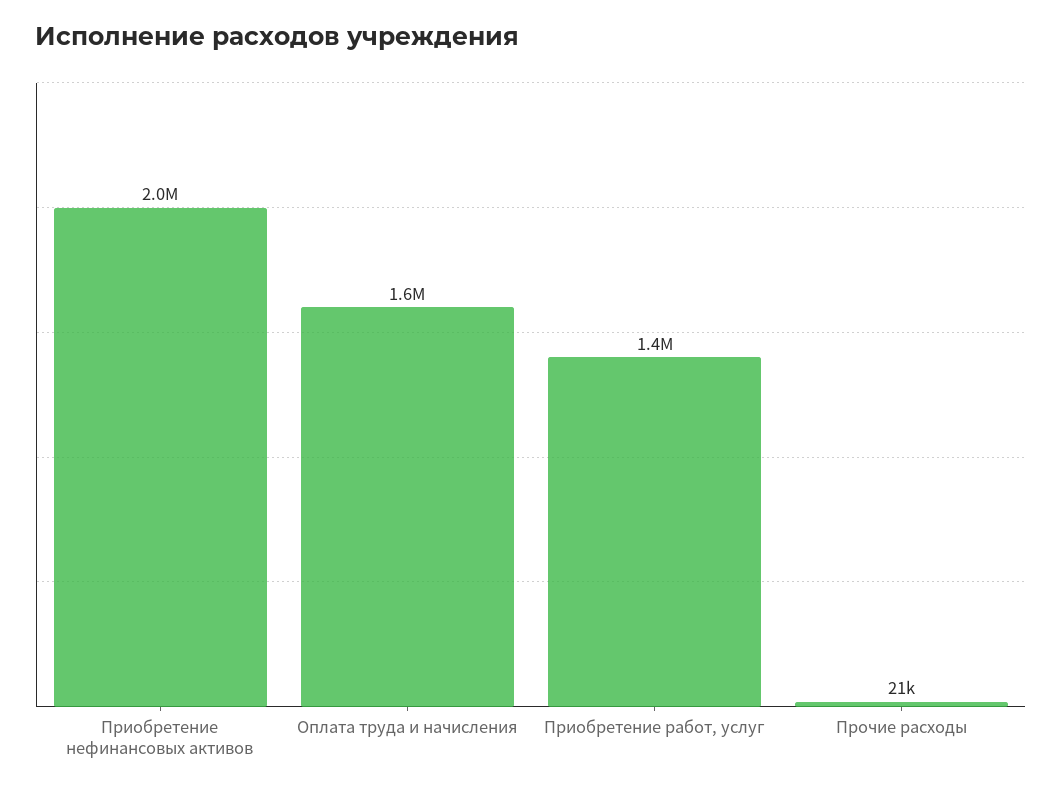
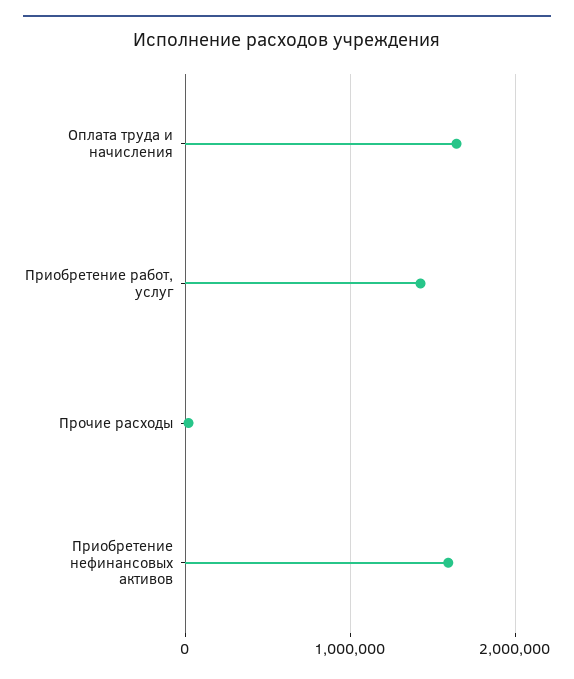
  {
-   "Приобретение нефинансовых активов": 2000000,
+   "Приобретение нефинансовых активов": 1600000,
    "Оплата труда и начисления": 1600000,
    "Приобретение работ, услуг": 1400000,
    "Прочие расходы": 21000
  }

